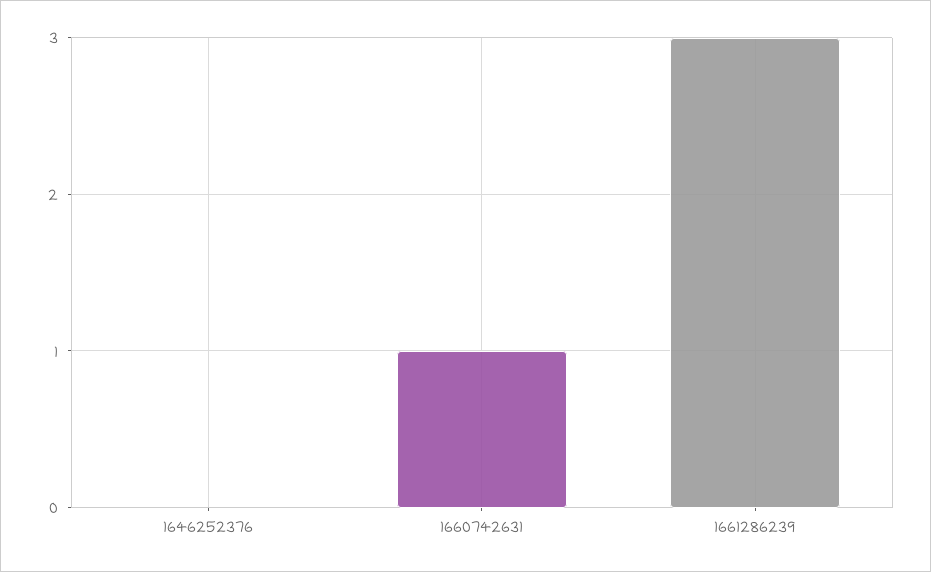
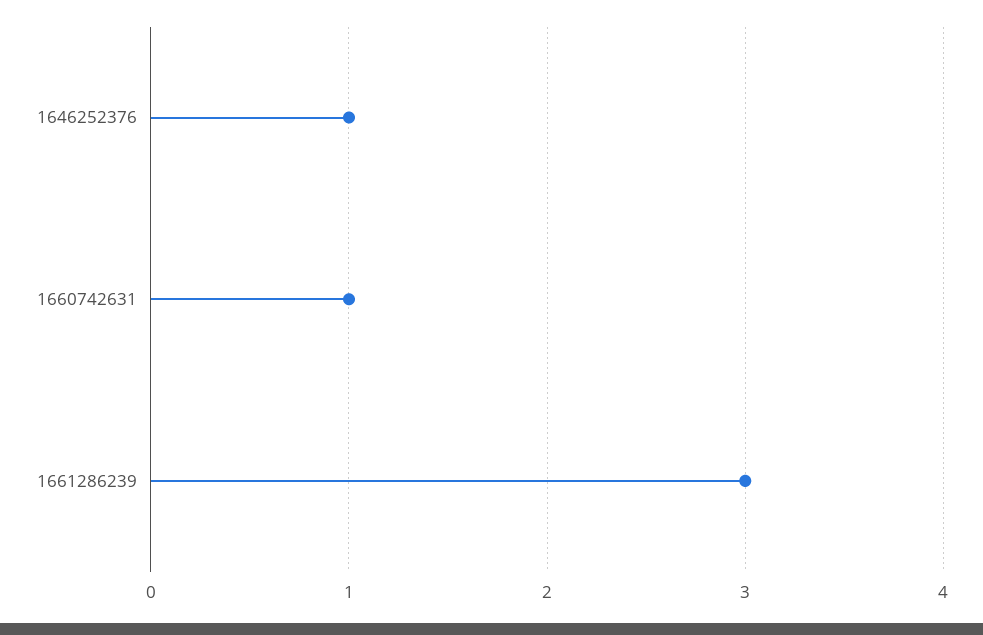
  {
-   "1646252376": 0,
+   "1646252376": 1,
    "1660742631": 1,
    "1661286239": 3
  }

